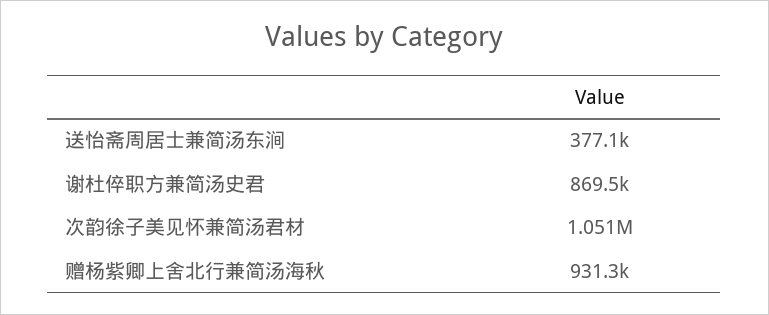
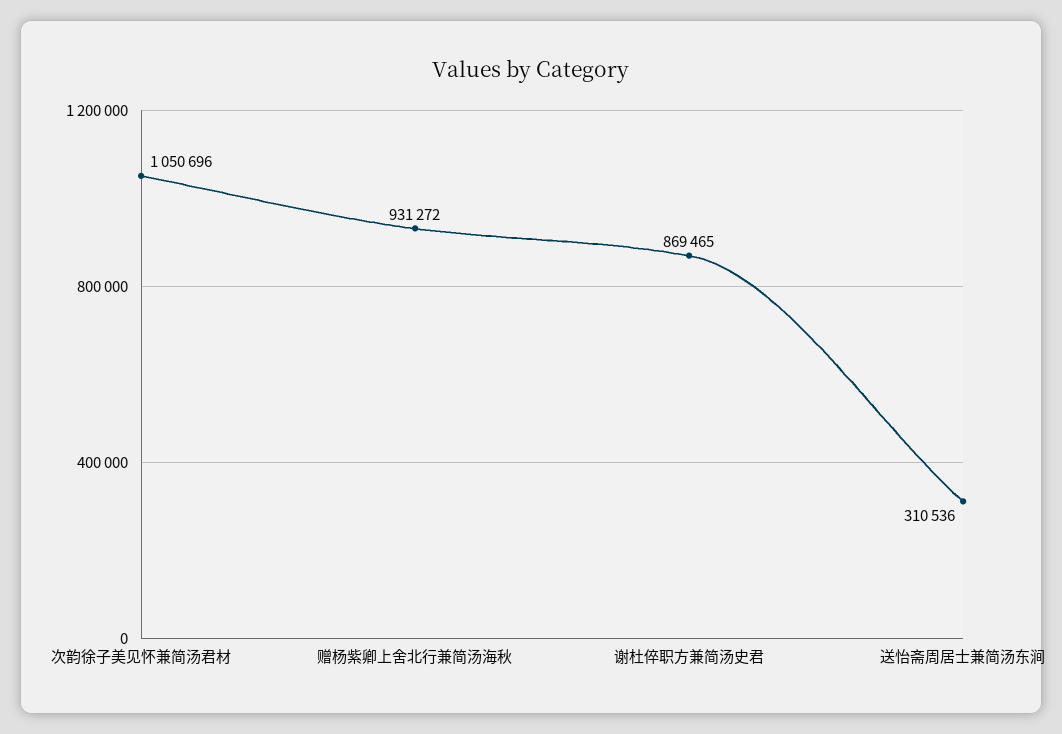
  {
-   "送怡斋周居士兼简汤东涧": 377100,
+   "送怡斋周居士兼简汤东涧": 310536,
    "谢杜倅职方兼简汤史君": 869465,
    "次韵徐子美见怀兼简汤君材": 1050696,
    "赠杨紫卿上舍北行兼简汤海秋": 931272
  }

